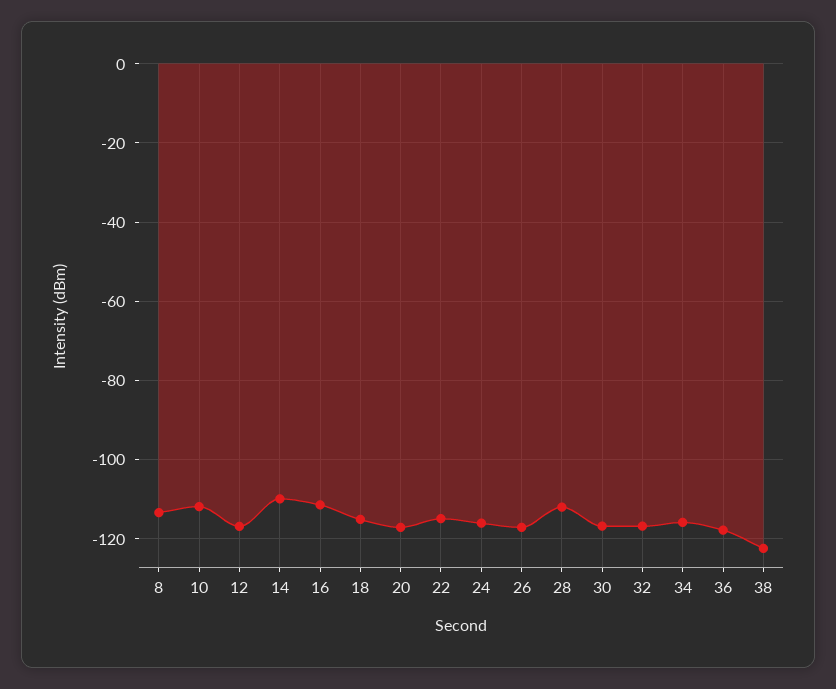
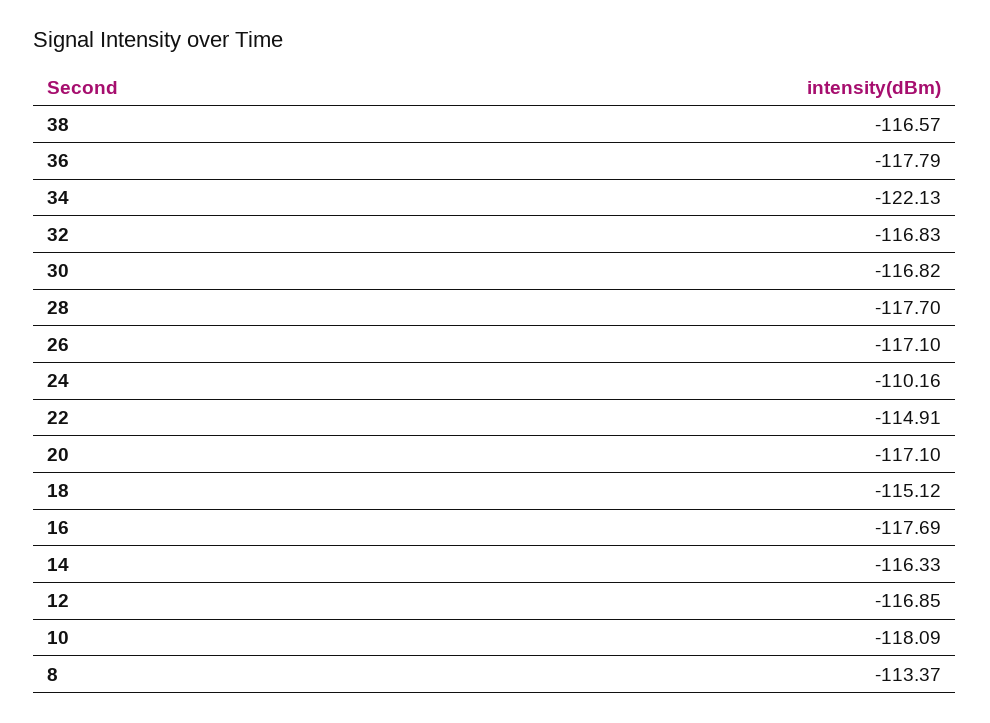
  {
    "8": -113.37,
-   "10": -112,
+   "10": -118.09,
    "12": -116.85,
-   "14": -110,
+   "14": -116.33,
-   "16": -112,
+   "16": -117.69,
    "18": -115.12,
    "20": -117.1,
    "22": -114.91,
-   "24": -116,
+   "24": -110.16,
    "26": -117.1,
-   "28": -112,
+   "28": -117.7,
    "30": -116.82,
    "32": -116.83,
-   "34": -116,
+   "34": -122.13,
    "36": -117.79,
-   "38": -122
+   "38": -116.57
  }

